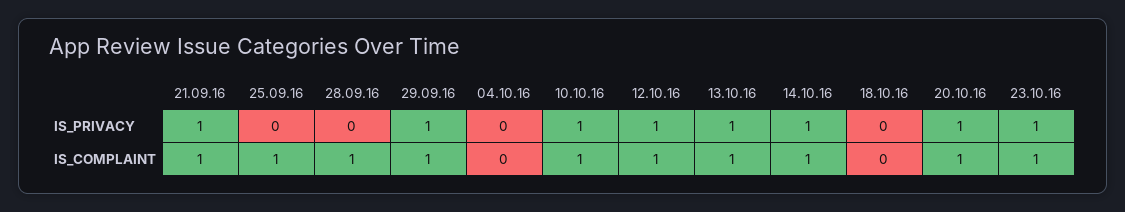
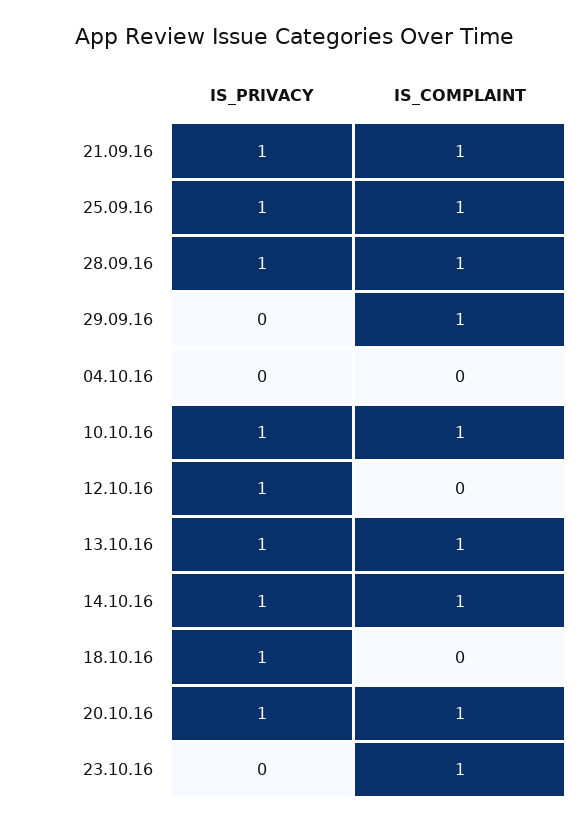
  {
    "21.09.16": {
      "IS_PRIVACY": 1,
      "IS_COMPLAINT": 1
    },
    "25.09.16": {
-     "IS_PRIVACY": 0,
+     "IS_PRIVACY": 1,
      "IS_COMPLAINT": 1
    },
    "28.09.16": {
-     "IS_PRIVACY": 0,
+     "IS_PRIVACY": 1,
      "IS_COMPLAINT": 1
    },
    "29.09.16": {
-     "IS_PRIVACY": 1,
+     "IS_PRIVACY": 0,
      "IS_COMPLAINT": 1
    },
    "04.10.16": {
      "IS_PRIVACY": 0,
      "IS_COMPLAINT": 0
    },
    "10.10.16": {
      "IS_PRIVACY": 1,
      "IS_COMPLAINT": 1
    },
    "12.10.16": {
      "IS_PRIVACY": 1,
-     "IS_COMPLAINT": 1
+     "IS_COMPLAINT": 0
    },
    "13.10.16": {
      "IS_PRIVACY": 1,
      "IS_COMPLAINT": 1
    },
    "14.10.16": {
      "IS_PRIVACY": 1,
      "IS_COMPLAINT": 1
    },
    "18.10.16": {
-     "IS_PRIVACY": 0,
+     "IS_PRIVACY": 1,
      "IS_COMPLAINT": 0
    },
    "20.10.16": {
      "IS_PRIVACY": 1,
      "IS_COMPLAINT": 1
    },
    "23.10.16": {
-     "IS_PRIVACY": 1,
+     "IS_PRIVACY": 0,
      "IS_COMPLAINT": 1
    }
  }

